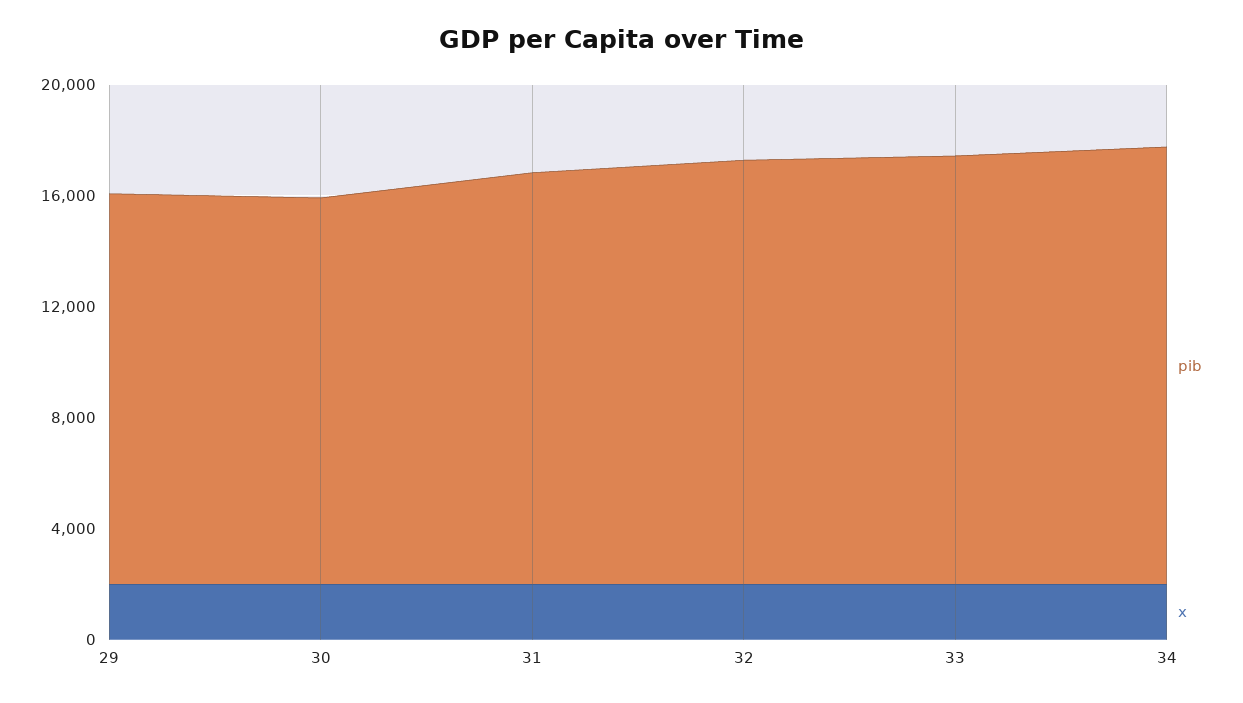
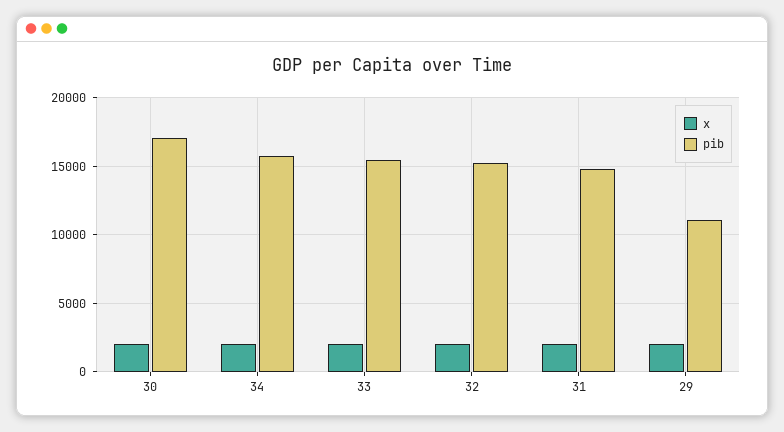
  {
    "pib": {
-     "29": 14000,
+     "29": 11000,
-     "30": 14000,
+     "30": 17000,
      "31": 15000,
      "32": 15500,
      "33": 15500,
      "34": 16000
    },
    "x": {
      "29": 2000,
      "30": 2000,
      "31": 2000,
      "32": 2000,
      "33": 2000,
      "34": 2000
    }
  }

